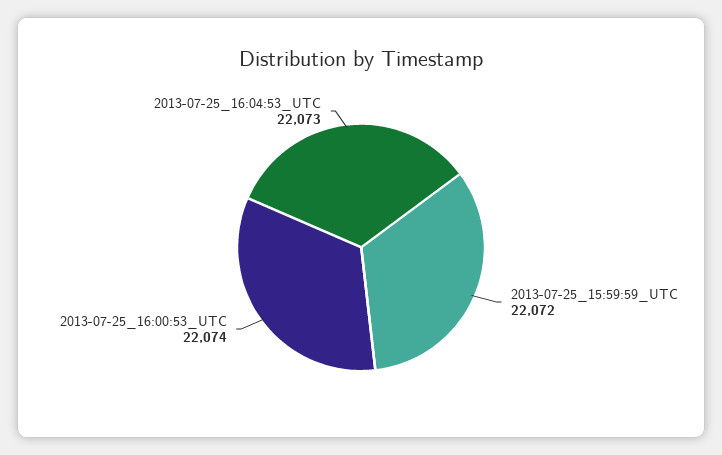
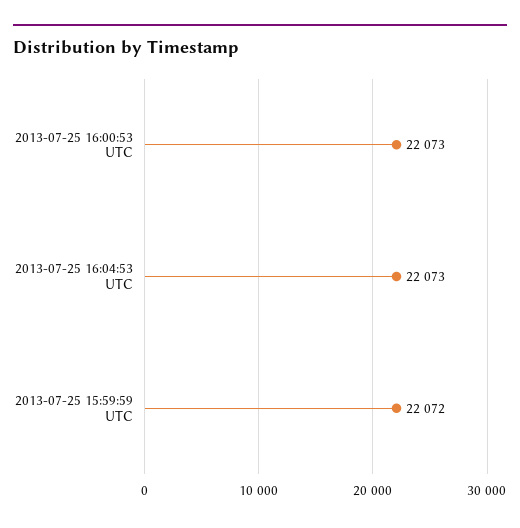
  {
    "2013-07-25_15:59:59_UTC": 22072,
-   "2013-07-25_16:00:53_UTC": 22074,
+   "2013-07-25_16:00:53_UTC": 22073,
    "2013-07-25_16:04:53_UTC": 22073
  }

